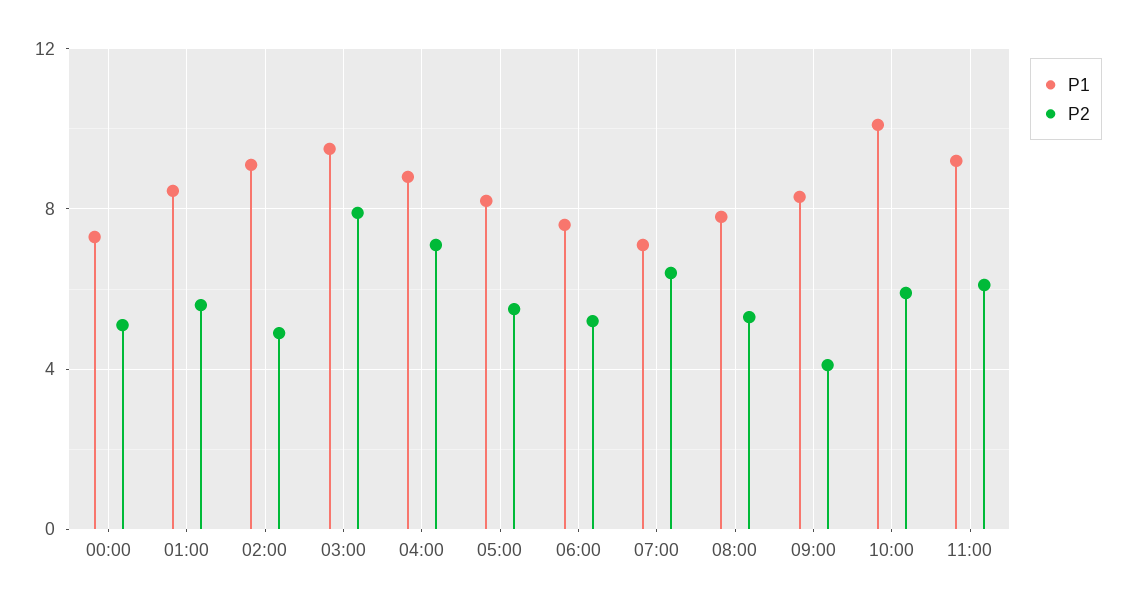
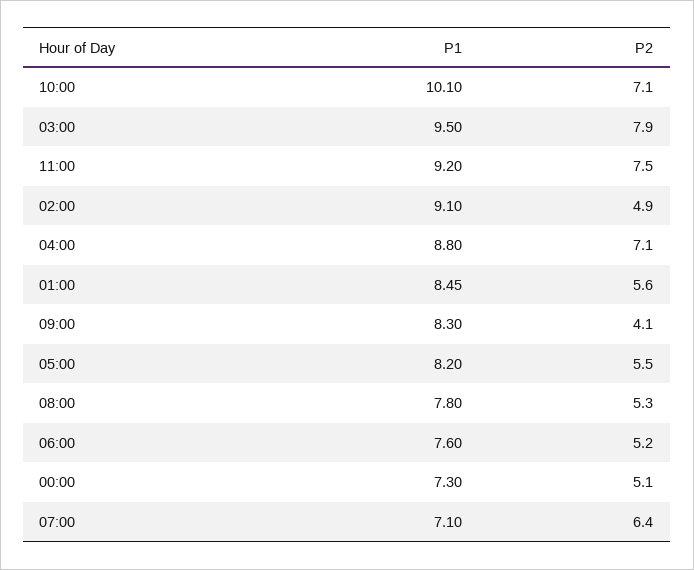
  {
    "P1": {
      "00:00": 7.3,
      "01:00": 8.45,
      "02:00": 9.1,
      "03:00": 9.5,
      "04:00": 8.8,
      "05:00": 8.2,
      "06:00": 7.6,
      "07:00": 7.1,
      "08:00": 7.8,
      "09:00": 8.3,
      "10:00": 10.1,
      "11:00": 9.2
    },
    "P2": {
      "00:00": 5.1,
      "01:00": 5.6,
      "02:00": 4.9,
      "03:00": 7.9,
      "04:00": 7.1,
      "05:00": 5.5,
      "06:00": 5.2,
      "07:00": 6.4,
      "08:00": 5.3,
      "09:00": 4.1,
-     "10:00": 6,
+     "10:00": 7.1,
-     "11:00": 6
+     "11:00": 7.5
    }
  }

